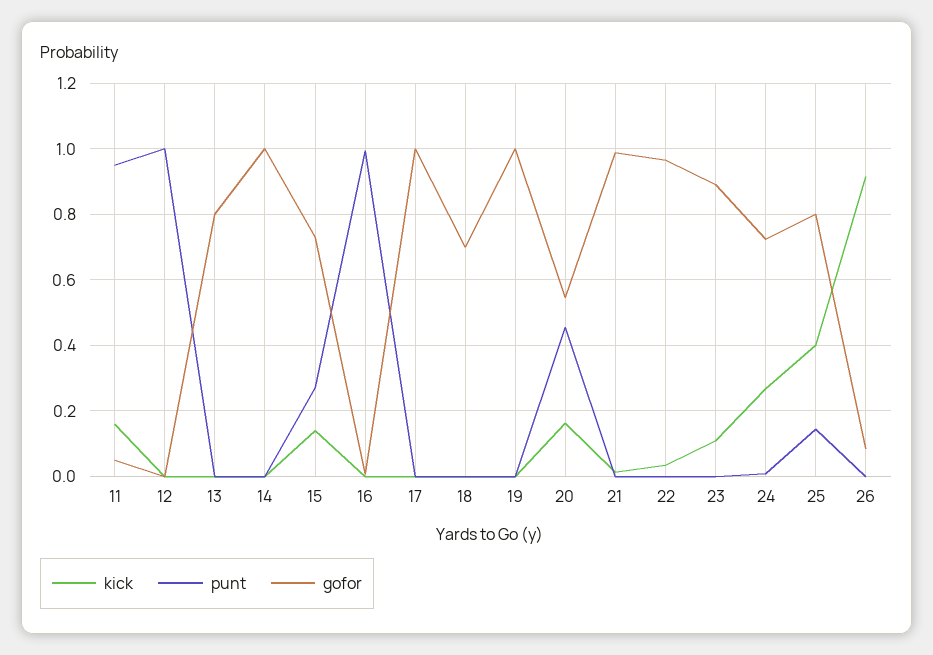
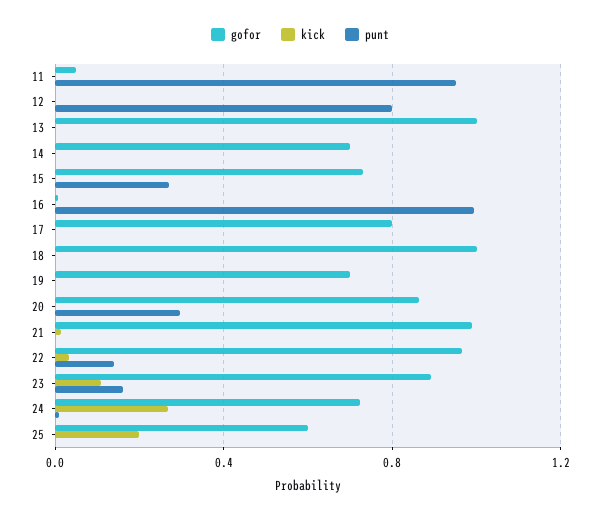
  {
    "kick": {
-     "11": 0.16,
+     "11": 0,
      "12": 0,
      "13": 0,
      "14": 0,
-     "15": 0.14,
+     "15": 0,
      "16": 0,
      "17": 0,
      "18": 0,
      "19": 0,
-     "20": 0.16,
+     "20": 0,
      "21": 0.02,
      "22": 0.04,
      "23": 0.1,
      "24": 0.26,
-     "25": 0.4,
+     "25": 0.2
-     "26": 0.92
    },
    "punt": {
      "11": 0.96,
-     "12": 1,
+     "12": 0.8,
      "13": 0,
      "14": 0,
      "15": 0.28,
      "16": 1,
      "17": 0,
      "18": 0,
      "19": 0,
-     "20": 0.46,
+     "20": 0.3,
      "21": 0,
-     "22": 0,
+     "22": 0.15,
-     "23": 0,
+     "23": 0.15,
      "24": 0,
-     "25": 0.14,
+     "25": 0
-     "26": 0
    },
    "gofor": {
      "11": 0.06,
      "12": 0,
-     "13": 0.8,
+     "13": 1,
-     "14": 1,
+     "14": 0.7,
      "15": 0.74,
      "16": 0,
-     "17": 1,
+     "17": 0.8,
-     "18": 0.7,
+     "18": 1,
-     "19": 1,
+     "19": 0.7,
-     "20": 0.54,
+     "20": 0.85,
      "21": 0.98,
      "22": 0.96,
      "23": 0.9,
      "24": 0.72,
-     "25": 0.8,
+     "25": 0.6
-     "26": 0.08
    }
  }

